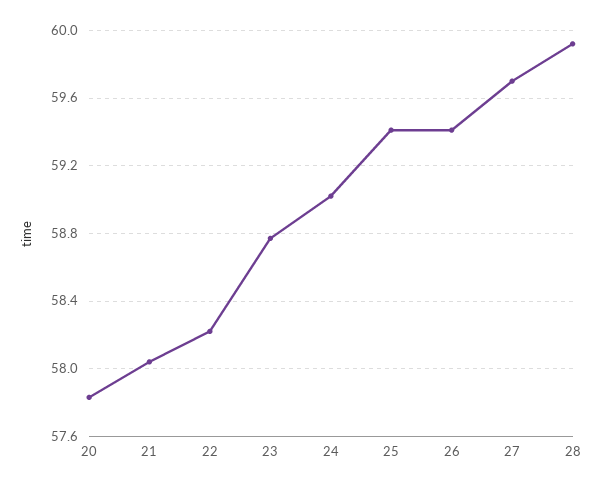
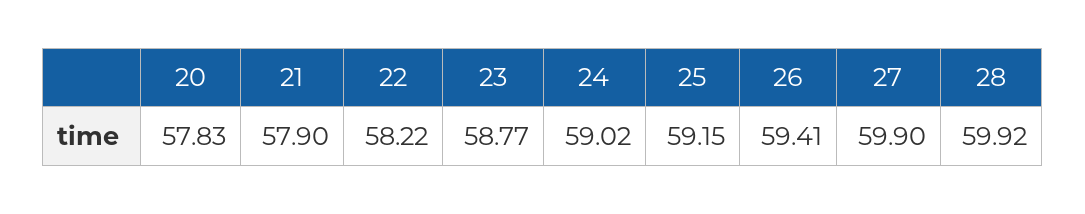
  {
    "20": 57.83,
-   "21": 58.05,
+   "21": 57.9,
    "22": 58.22,
    "23": 58.77,
    "24": 59.02,
-   "25": 59.4,
+   "25": 59.15,
    "26": 59.41,
-   "27": 59.7,
+   "27": 59.9,
    "28": 59.92
  }

